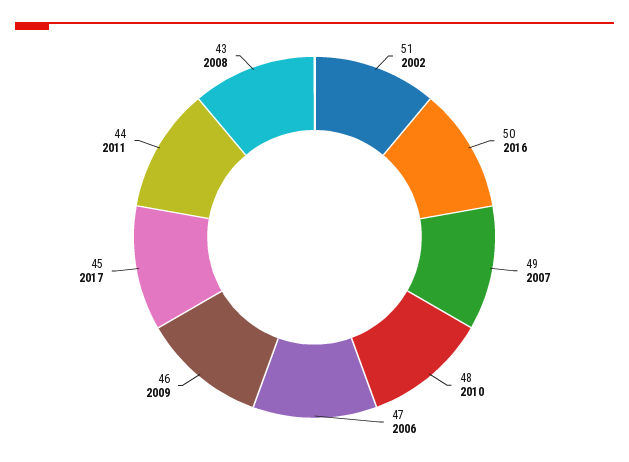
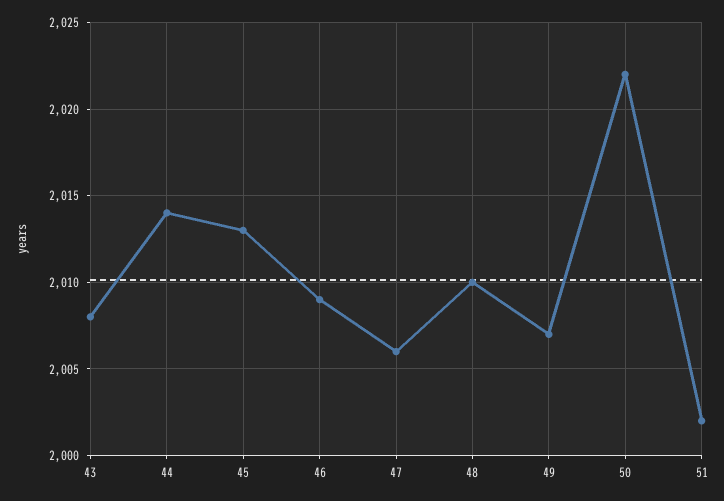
  {
    "51": 2002,
-   "50": 2016,
+   "50": 2022,
    "49": 2007,
    "48": 2010,
    "47": 2006,
    "46": 2009,
-   "45": 2017,
+   "45": 2013,
-   "44": 2011,
+   "44": 2014,
    "43": 2008
  }

